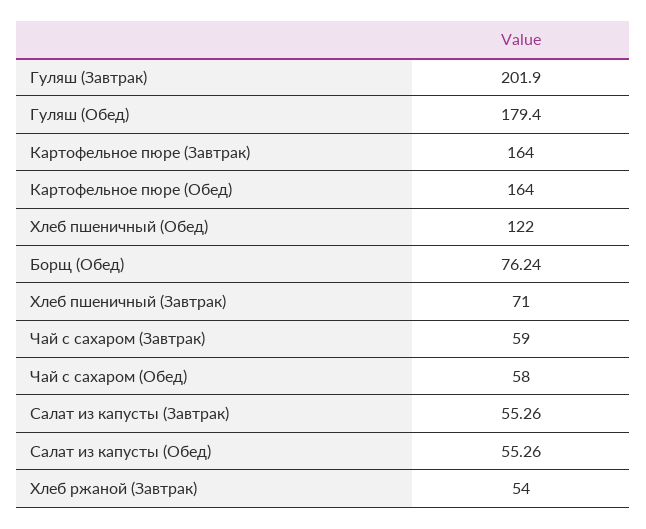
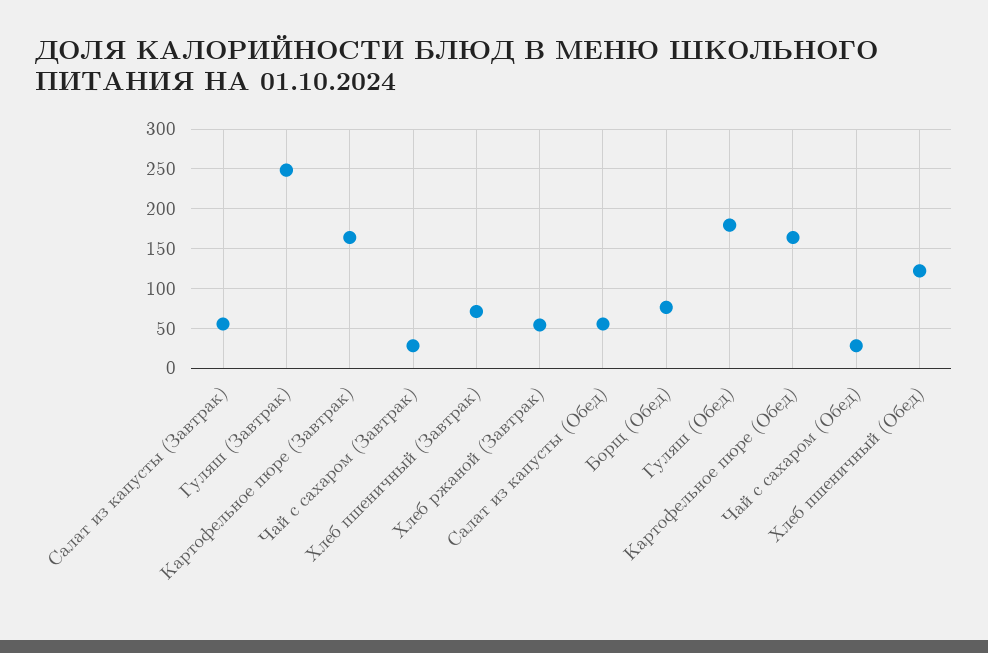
  {
-   "Гуляш (Завтрак)": 201.9,
+   "Гуляш (Завтрак)": 250,
    "Гуляш (Обед)": 179.4,
    "Картофельное пюре (Завтрак)": 164,
    "Картофельное пюре (Обед)": 164,
    "Хлеб пшеничный (Обед)": 122,
    "Борщ (Обед)": 76.24,
    "Хлеб пшеничный (Завтрак)": 71,
-   "Чай с сахаром (Завтрак)": 59,
+   "Чай с сахаром (Завтрак)": 30,
-   "Чай с сахаром (Обед)": 58,
+   "Чай с сахаром (Обед)": 30,
    "Салат из капусты (Завтрак)": 55.26,
    "Салат из капусты (Обед)": 55.26,
    "Хлеб ржаной (Завтрак)": 54
  }

